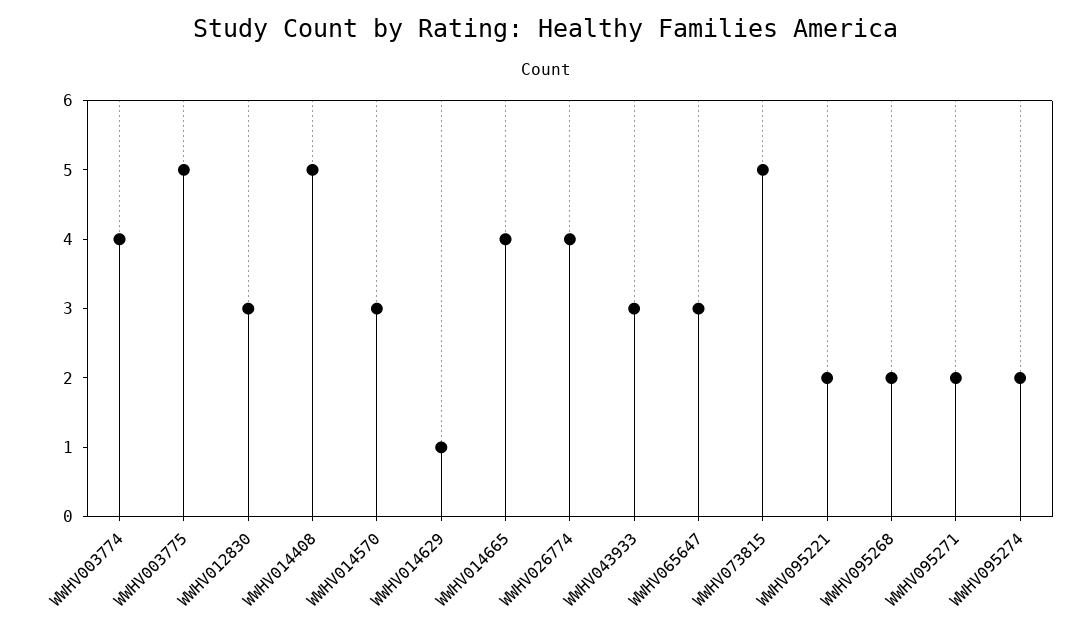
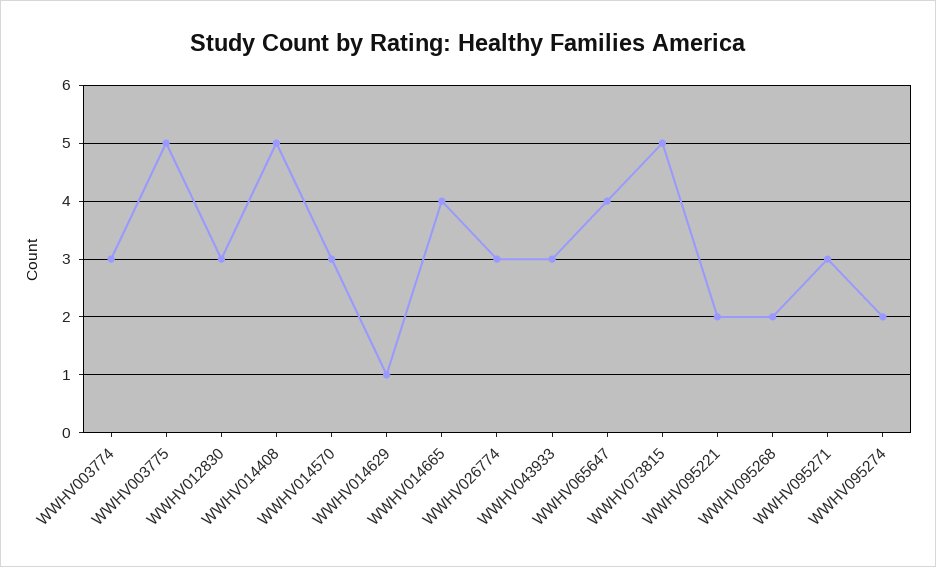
  {
-   "WWHV003774": 4,
+   "WWHV003774": 3,
    "WWHV003775": 5,
    "WWHV012830": 3,
    "WWHV014408": 5,
    "WWHV014570": 3,
    "WWHV014629": 1,
    "WWHV014665": 4,
-   "WWHV026774": 4,
+   "WWHV026774": 3,
    "WWHV043933": 3,
-   "WWHV065647": 3,
+   "WWHV065647": 4,
    "WWHV073815": 5,
    "WWHV095221": 2,
    "WWHV095268": 2,
-   "WWHV095271": 2,
+   "WWHV095271": 3,
    "WWHV095274": 2
  }

